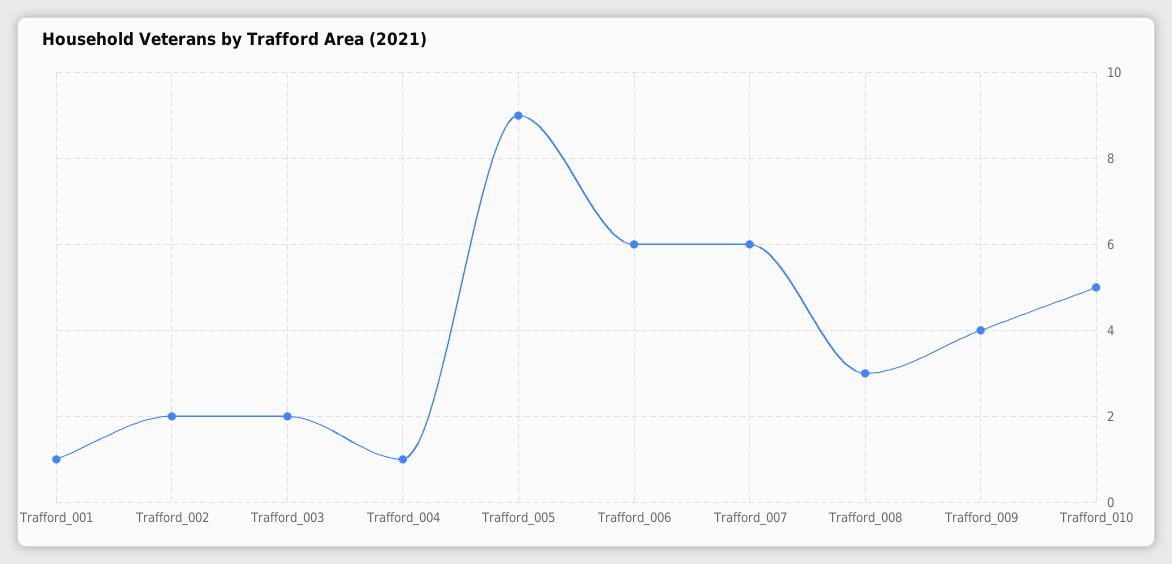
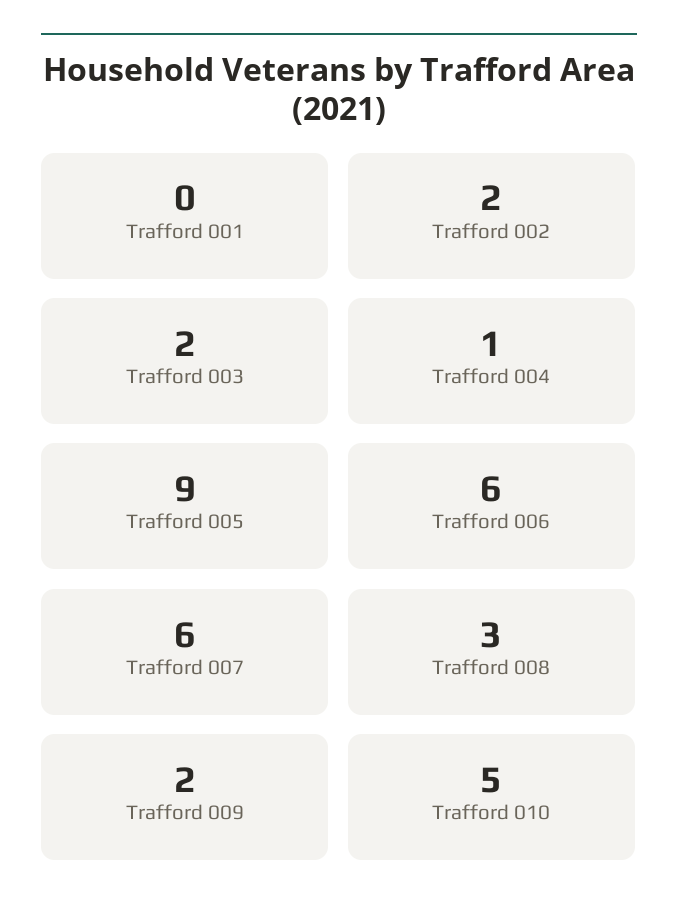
  {
-   "Trafford_001": 1,
+   "Trafford_001": 0,
    "Trafford_002": 2,
    "Trafford_003": 2,
    "Trafford_004": 1,
    "Trafford_005": 9,
    "Trafford_006": 6,
    "Trafford_007": 6,
    "Trafford_008": 3,
-   "Trafford_009": 4,
+   "Trafford_009": 2,
    "Trafford_010": 5
  }

